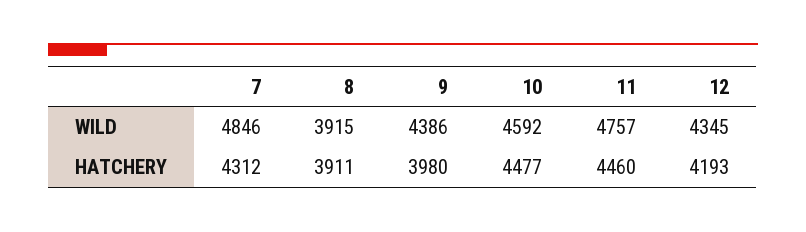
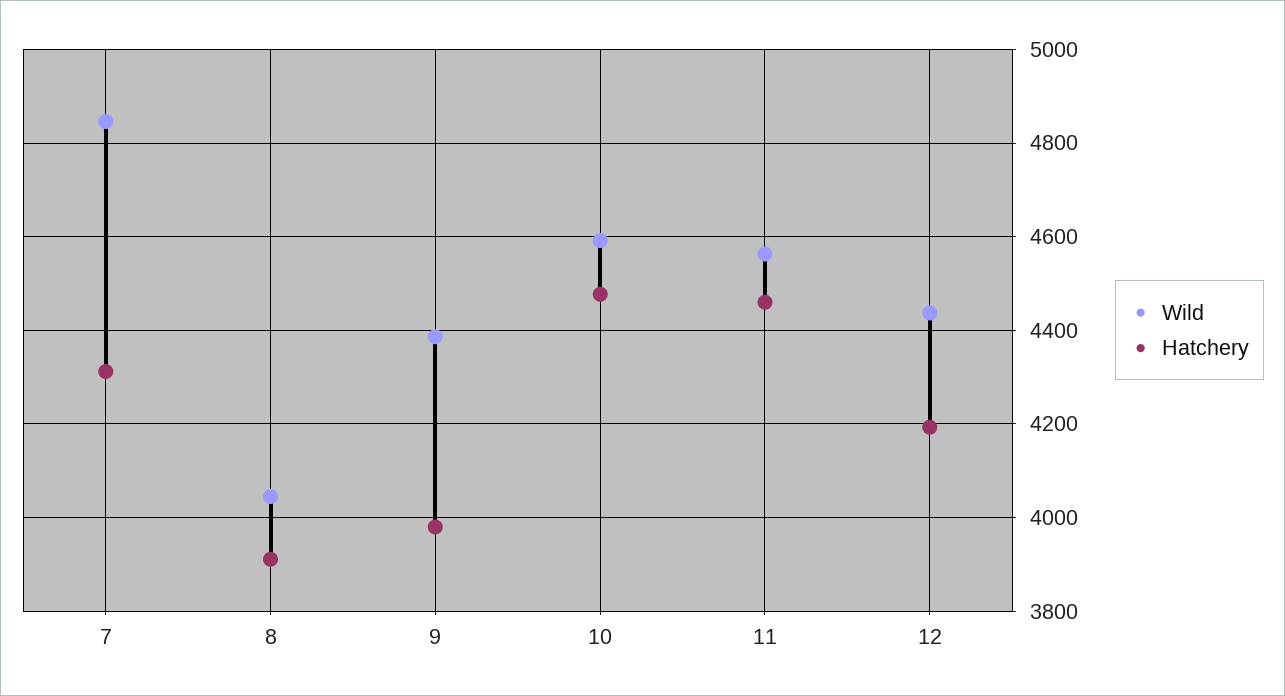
  {
    "WILD": {
      "7": 4846,
-     "8": 3915,
+     "8": 4040,
      "9": 4386,
      "10": 4592,
-     "11": 4757,
+     "11": 4560,
-     "12": 4345
+     "12": 4440
    },
    "HATCHERY": {
      "7": 4312,
      "8": 3911,
      "9": 3980,
      "10": 4477,
      "11": 4460,
      "12": 4193
    }
  }

